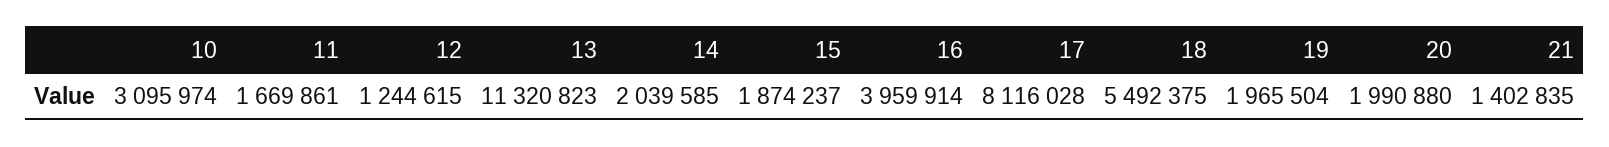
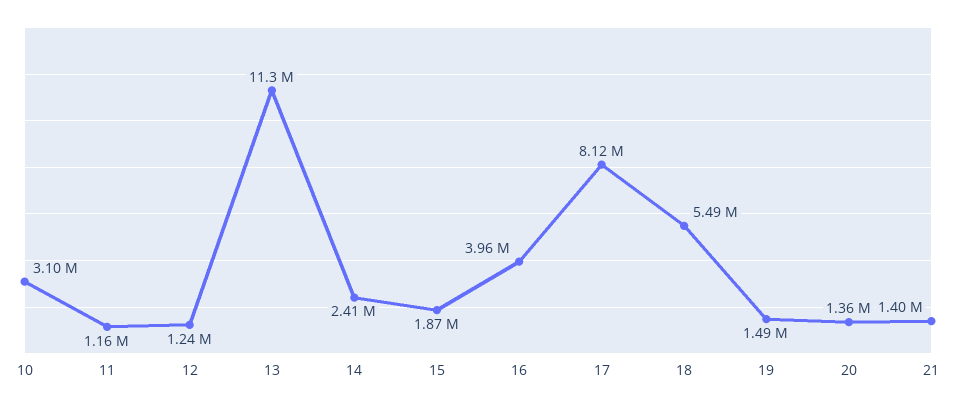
  {
    "10": 3095974,
-   "11": 1669861,
+   "11": 1160000,
    "12": 1244615,
    "13": 11320823,
-   "14": 2039585,
+   "14": 2410000,
    "15": 1874237,
    "16": 3959914,
    "17": 8116028,
    "18": 5492375,
-   "19": 1965504,
+   "19": 1490000,
-   "20": 1990880,
+   "20": 1360000,
    "21": 1402835
  }

